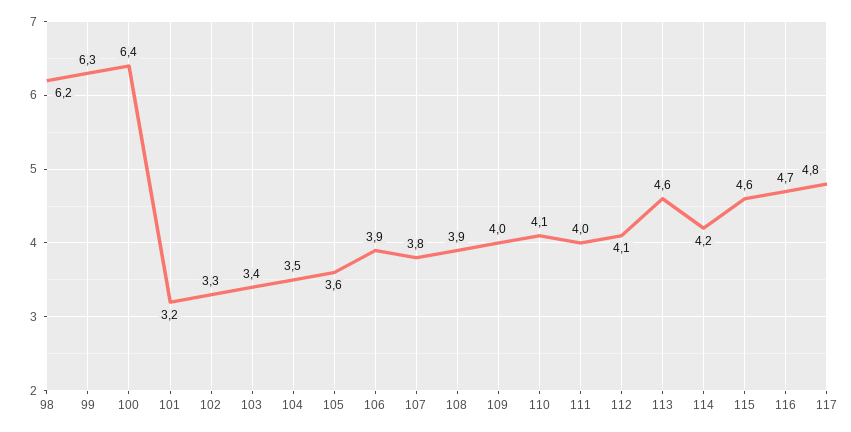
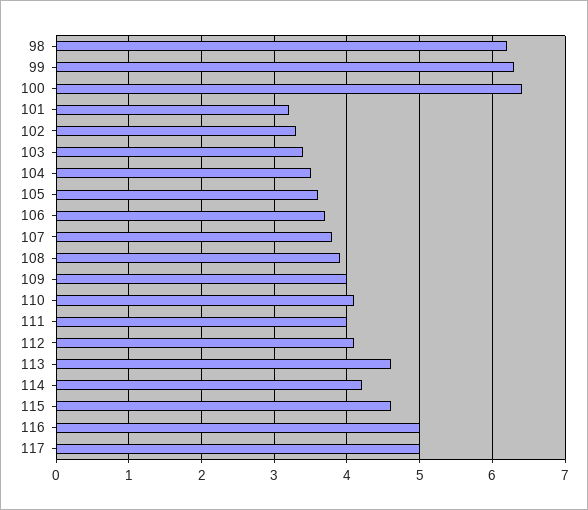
  {
    "98": 6.2,
    "99": 6.3,
    "100": 6.4,
    "101": 3.2,
    "102": 3.3,
    "103": 3.4,
    "104": 3.5,
    "105": 3.6,
-   "106": 3.9,
+   "106": 3.7,
    "107": 3.8,
    "108": 3.9,
    "109": 4,
    "110": 4.1,
    "111": 4,
    "112": 4.1,
    "113": 4.6,
    "114": 4.2,
    "115": 4.6,
-   "116": 4.7,
+   "116": 5,
-   "117": 4.8
+   "117": 5
  }

